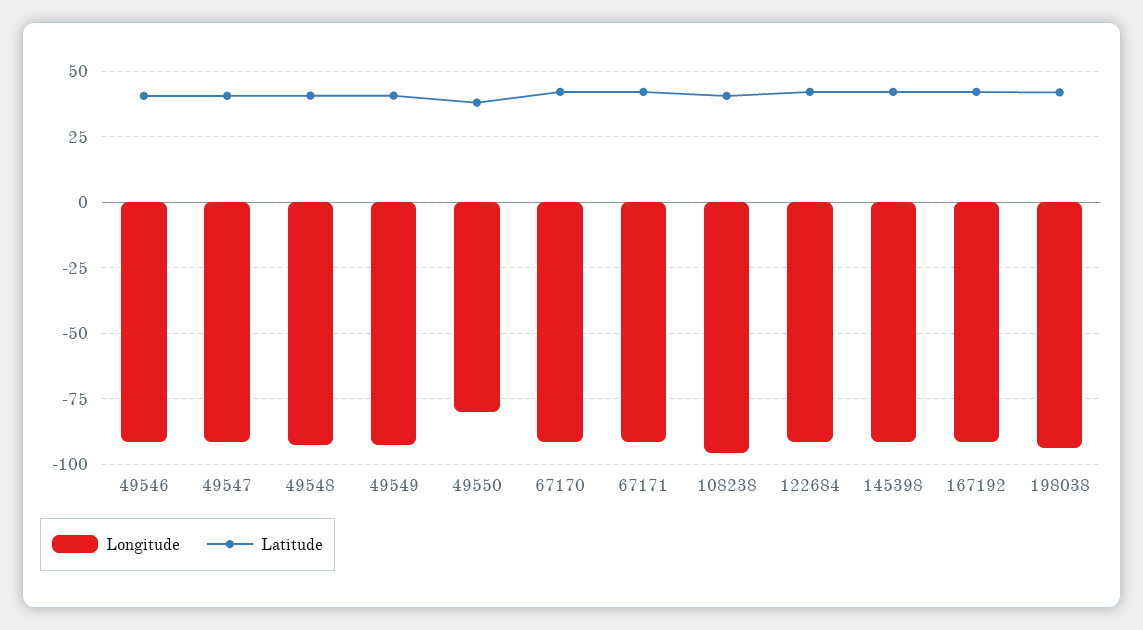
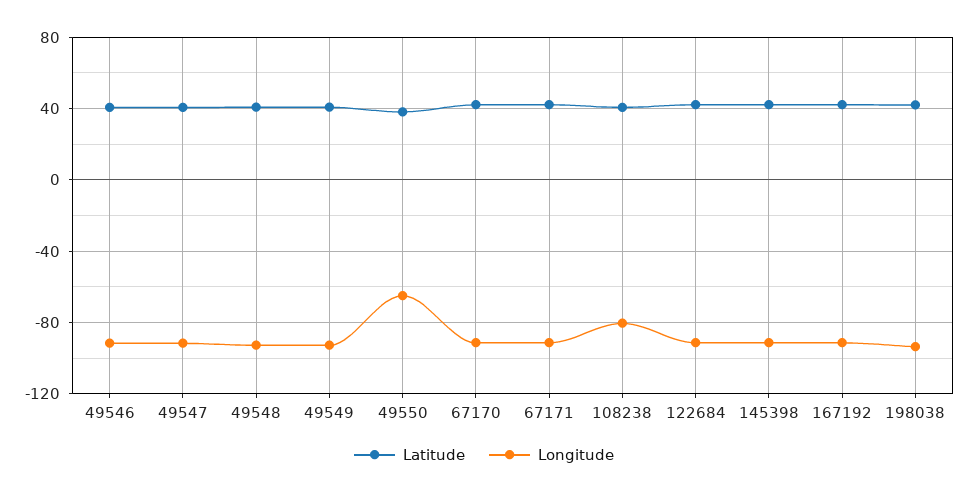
  {
    "Longitude": {
      "49546": -92.5,
      "49547": -92.5,
      "49548": -92.5,
      "49549": -92.5,
-     "49550": -80,
+     "49550": -65,
      "67170": -92.5,
      "67171": -92.5,
-     "108238": -95,
+     "108238": -80,
      "122684": -92.5,
      "145398": -92.5,
      "167192": -92.5,
      "198038": -92.5
    },
    "Latitude": {
      "49546": 40,
      "49547": 40,
      "49548": 40,
      "49549": 40,
      "49550": 37.5,
      "67170": 42.5,
      "67171": 42.5,
      "108238": 40,
      "122684": 42.5,
      "145398": 42.5,
      "167192": 42.5,
      "198038": 42.5
    }
  }

